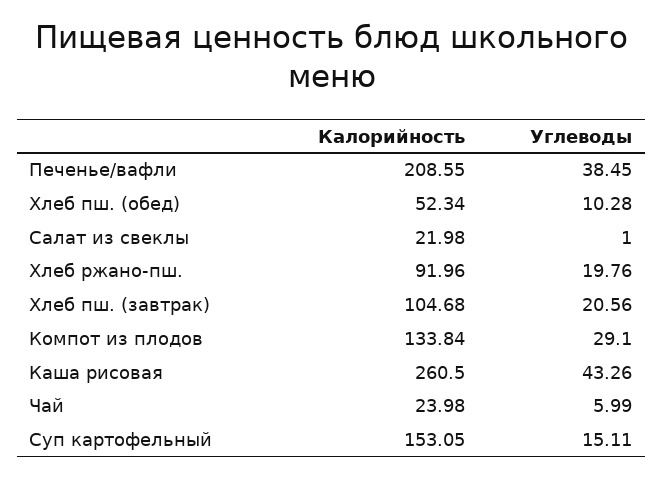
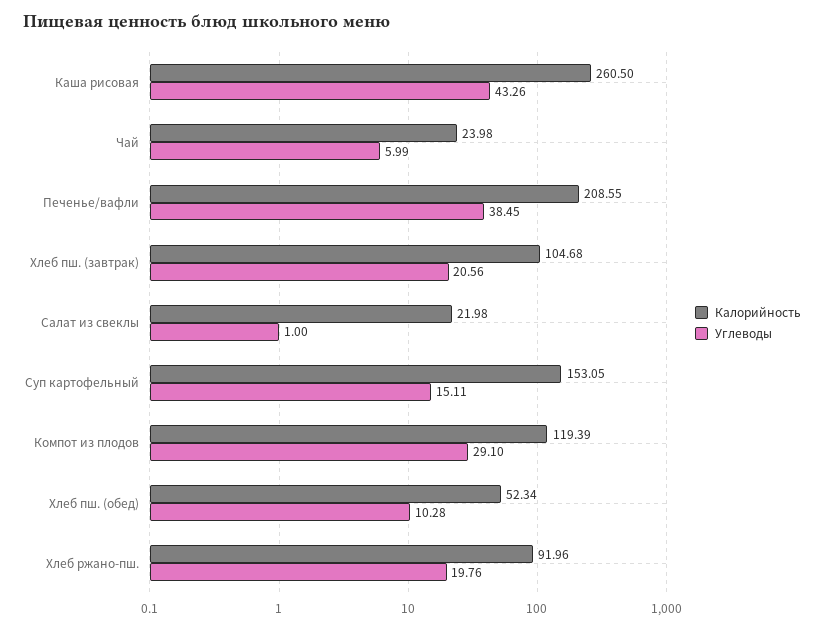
  {
    "Калорийность": {
      "Печенье/вафли": 208.55,
      "Хлеб пш. (обед)": 52.34,
      "Салат из свеклы": 21.98,
      "Хлеб ржано-пш.": 91.96,
      "Хлеб пш. (завтрак)": 104.68,
-     "Компот из плодов": 133.84,
+     "Компот из плодов": 119.39,
      "Каша рисовая": 260.5,
      "Чай": 23.98,
      "Суп картофельный": 153.05
    },
    "Углеводы": {
      "Печенье/вафли": 38.45,
      "Хлеб пш. (обед)": 10.28,
      "Салат из свеклы": 1,
      "Хлеб ржано-пш.": 19.76,
      "Хлеб пш. (завтрак)": 20.56,
      "Компот из плодов": 29.1,
      "Каша рисовая": 43.26,
      "Чай": 5.99,
      "Суп картофельный": 15.11
    }
  }

